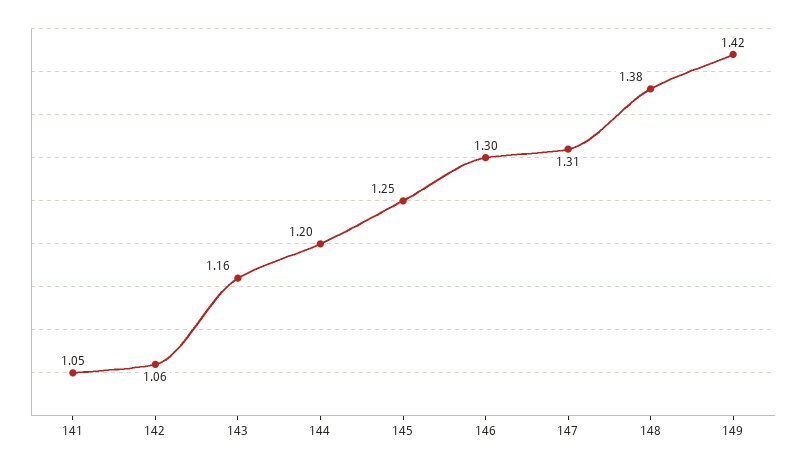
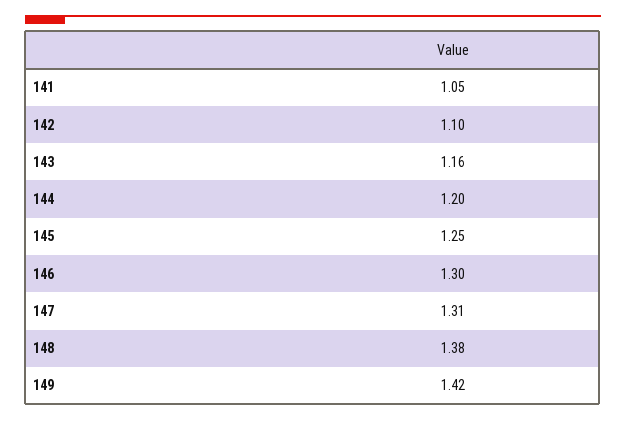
  {
    "141": 1.05,
-   "142": 1.06,
+   "142": 1.1,
    "143": 1.16,
    "144": 1.2,
    "145": 1.25,
    "146": 1.3,
    "147": 1.31,
    "148": 1.38,
    "149": 1.42
  }

